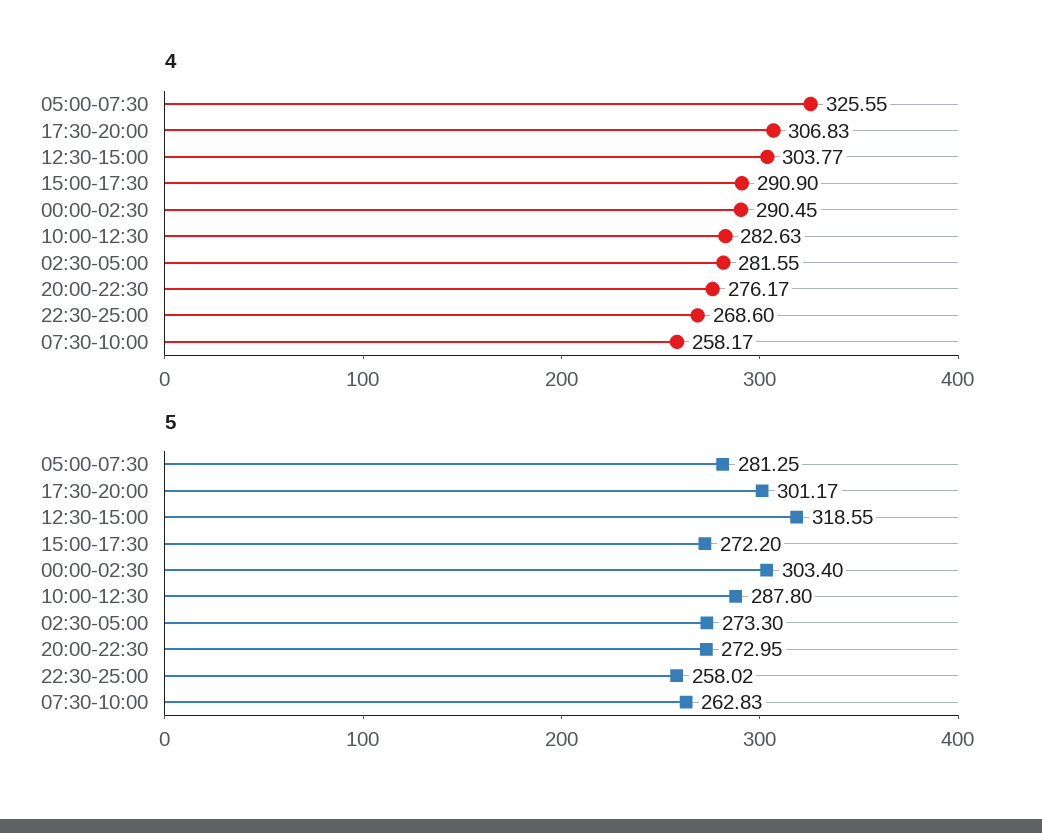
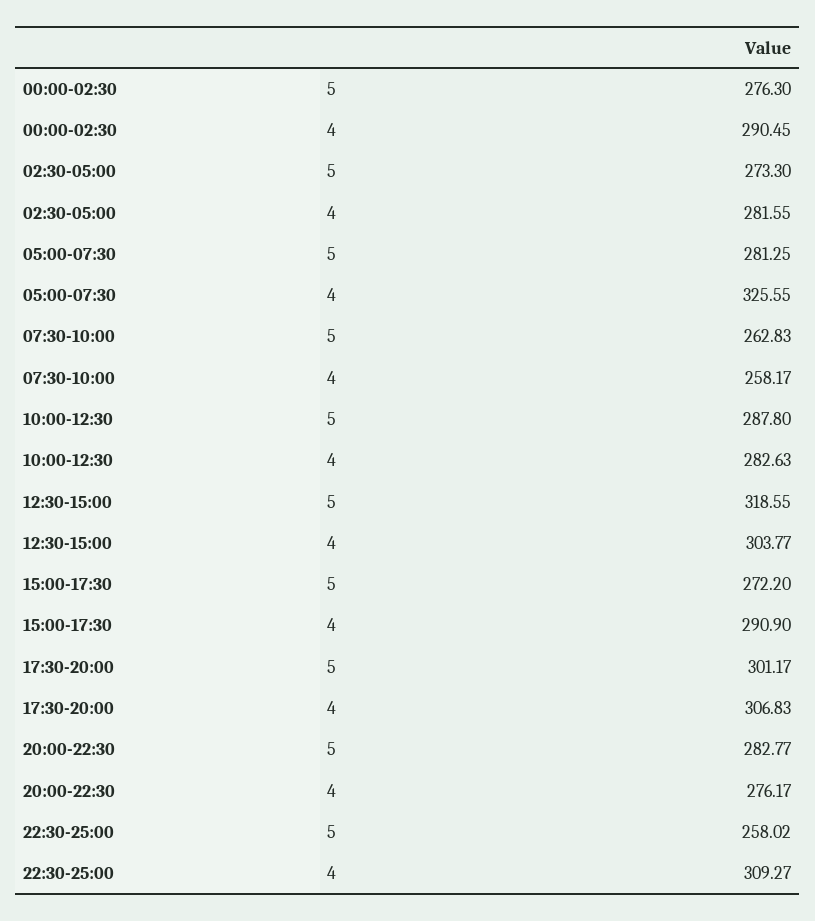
  {
    "4": {
      "05:00-07:30": 325.55,
      "17:30-20:00": 306.83,
      "12:30-15:00": 303.77,
      "15:00-17:30": 290.9,
      "00:00-02:30": 290.45,
      "10:00-12:30": 282.63,
      "02:30-05:00": 281.55,
      "20:00-22:30": 276.17,
-     "22:30-25:00": 268.6,
+     "22:30-25:00": 309.27,
      "07:30-10:00": 258.17
    },
    "5": {
      "05:00-07:30": 281.25,
      "17:30-20:00": 301.17,
      "12:30-15:00": 318.55,
      "15:00-17:30": 272.2,
-     "00:00-02:30": 303.4,
+     "00:00-02:30": 276.3,
      "10:00-12:30": 287.8,
      "02:30-05:00": 273.3,
-     "20:00-22:30": 272.95,
+     "20:00-22:30": 282.77,
      "22:30-25:00": 258.02,
      "07:30-10:00": 262.83
    }
  }

